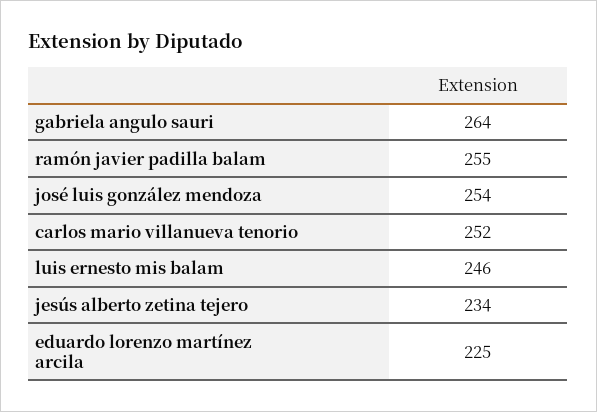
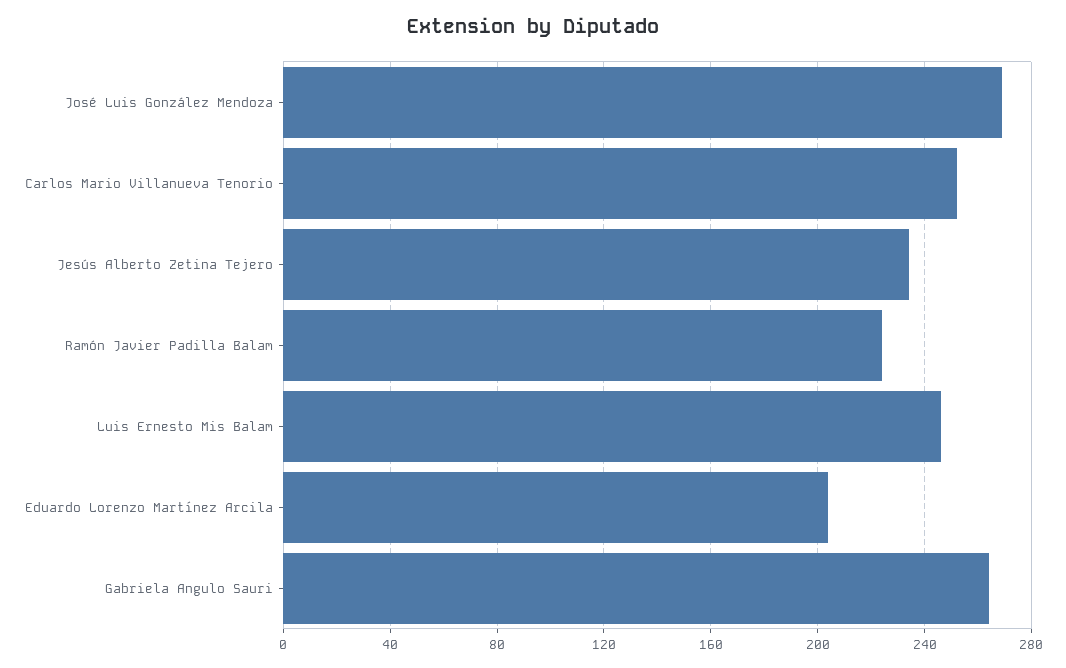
  {
    "gabriela angulo sauri": 264,
-   "ramón javier padilla balam": 255,
+   "ramón javier padilla balam": 225,
-   "josé luis gonzález mendoza": 254,
+   "josé luis gonzález mendoza": 270,
    "carlos mario villanueva tenorio": 252,
    "luis ernesto mis balam": 246,
    "jesús alberto zetina tejero": 234,
-   "eduardo lorenzo martínez arcila": 225
+   "eduardo lorenzo martínez arcila": 205
  }

